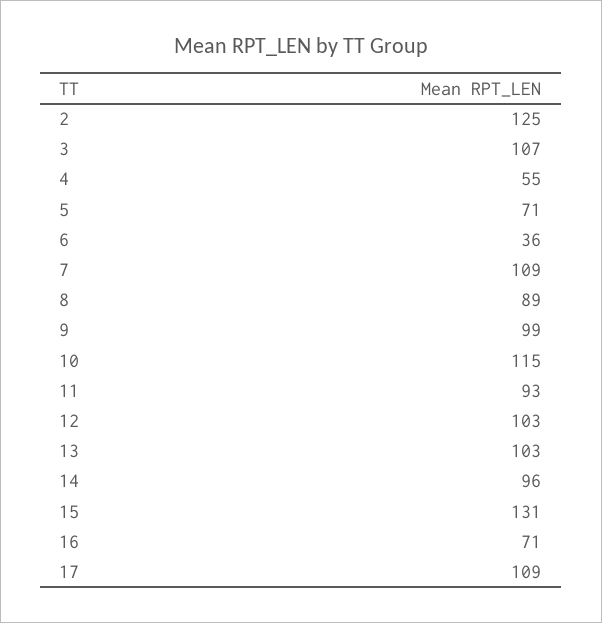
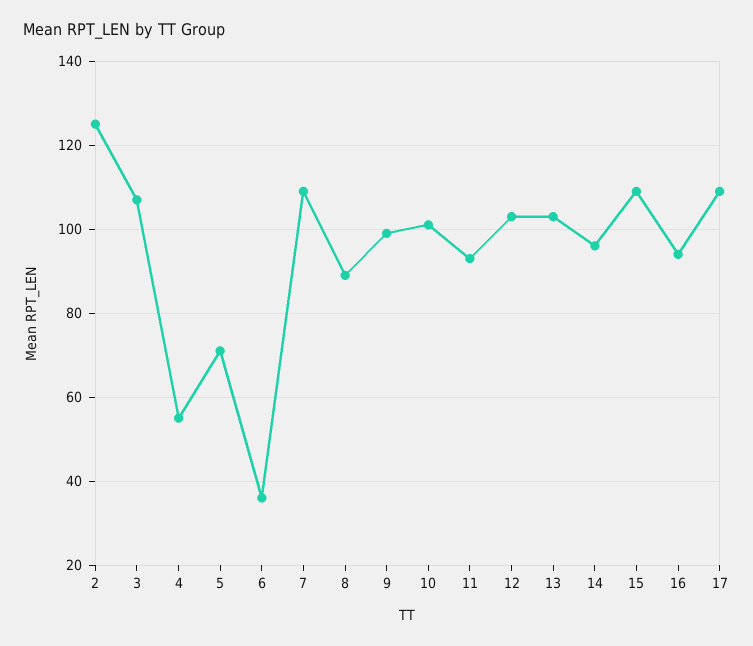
  {
    "2": 125,
    "3": 107,
    "4": 55,
    "5": 71,
    "6": 36,
    "7": 109,
    "8": 89,
    "9": 99,
-   "10": 115,
+   "10": 100,
    "11": 93,
    "12": 103,
    "13": 103,
    "14": 96,
-   "15": 131,
+   "15": 110,
-   "16": 71,
+   "16": 95,
    "17": 109
  }

